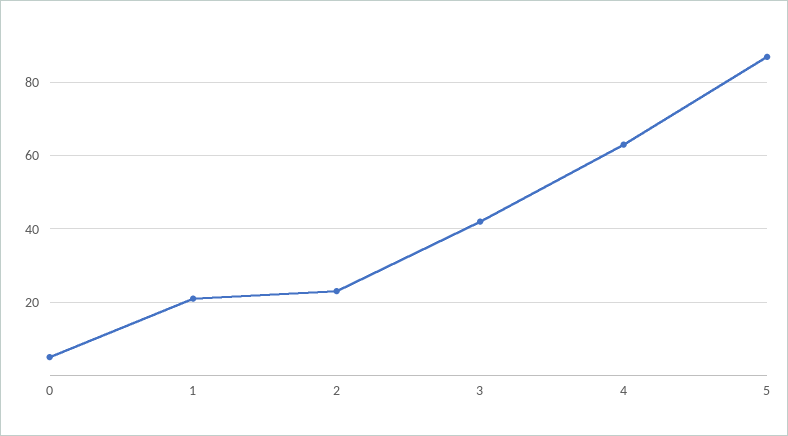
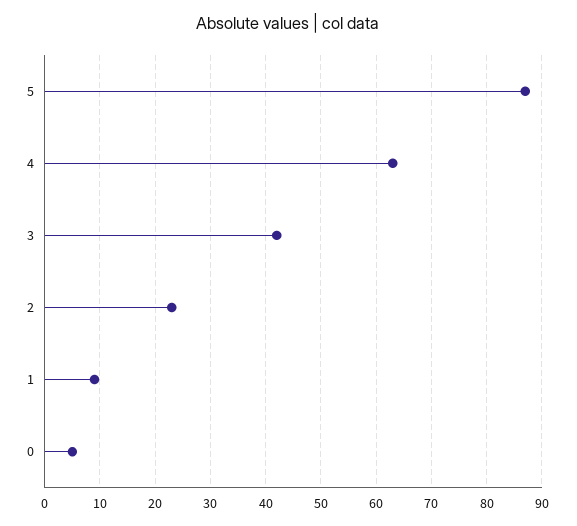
  {
    "0": 5,
-   "1": 20,
+   "1": 10,
    "2": 25,
    "3": 40,
    "4": 65,
    "5": 85
  }

